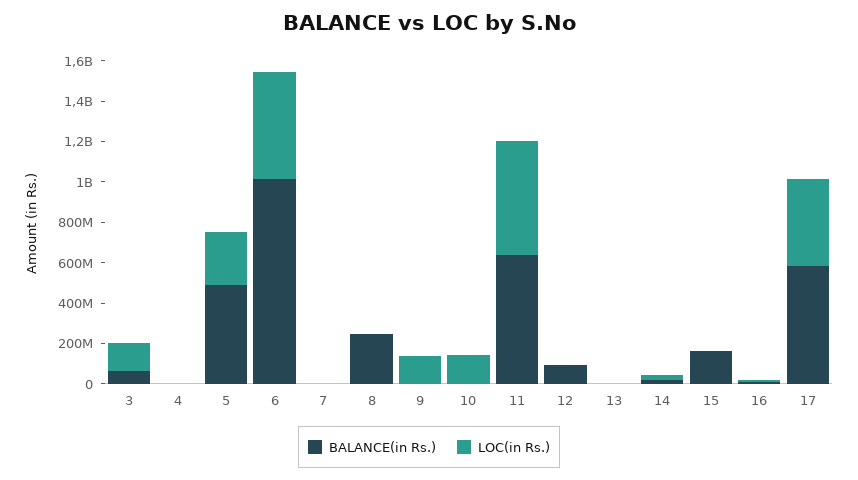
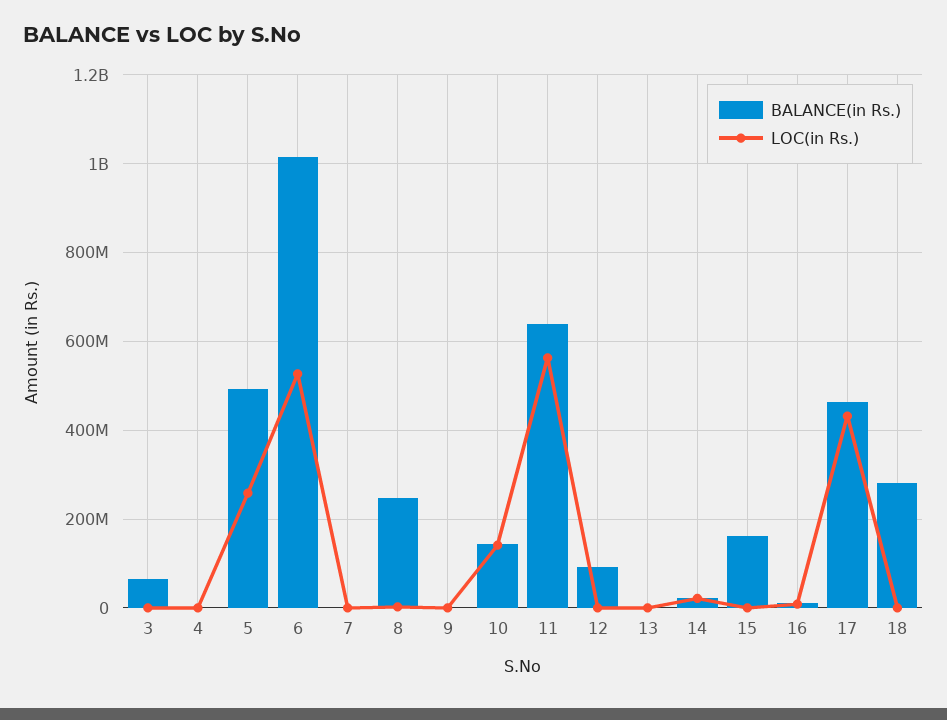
  {
    "BALANCE(in Rs.)": {
      "3": 60000000,
      "4": 0,
      "5": 500000000,
      "6": 1020000000,
      "7": 0,
      "8": 240000000,
      "9": 0,
-     "10": 0,
+     "10": 140000000,
      "11": 640000000,
      "12": 100000000,
      "13": 0,
      "14": 20000000,
      "15": 160000000,
      "16": 20000000,
-     "17": 600000000
+     "17": 460000000,
+     "18": 280000000
    },
    "LOC(in Rs.)": {
-     "3": 150000000,
+     "3": 0,
      "4": 0,
      "5": 260000000,
      "6": 520000000,
      "7": 0,
      "8": 0,
-     "9": 150000000,
+     "9": 0,
      "10": 140000000,
      "11": 560000000,
      "12": 0,
      "13": 0,
      "14": 20000000,
      "15": 0,
      "16": 0,
-     "17": 440000000
+     "17": 440000000,
+     "18": 0
    }
  }

